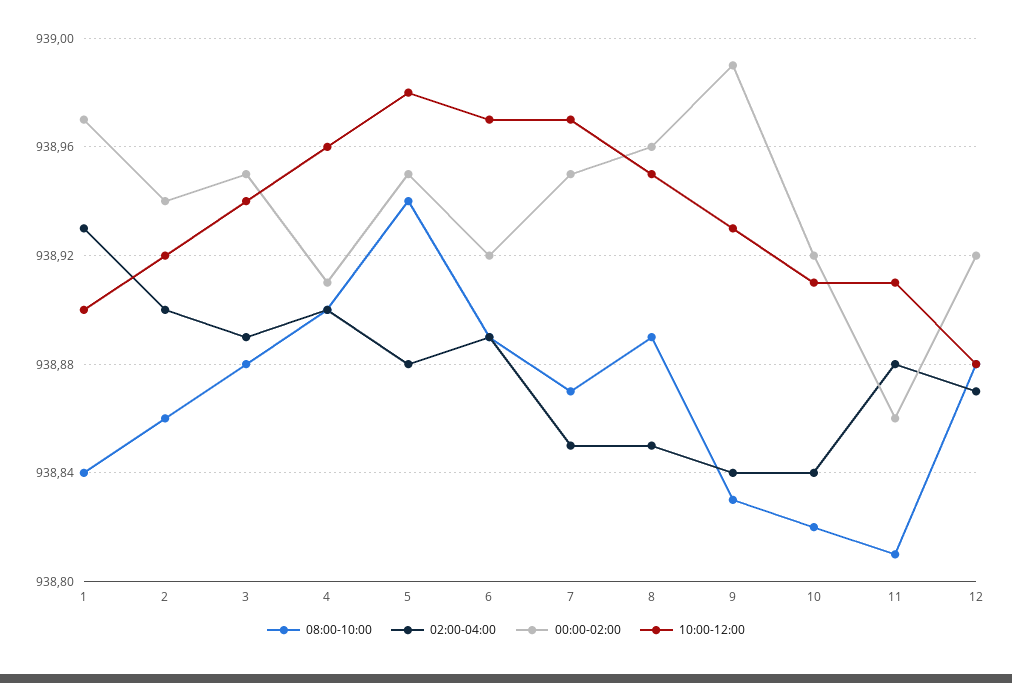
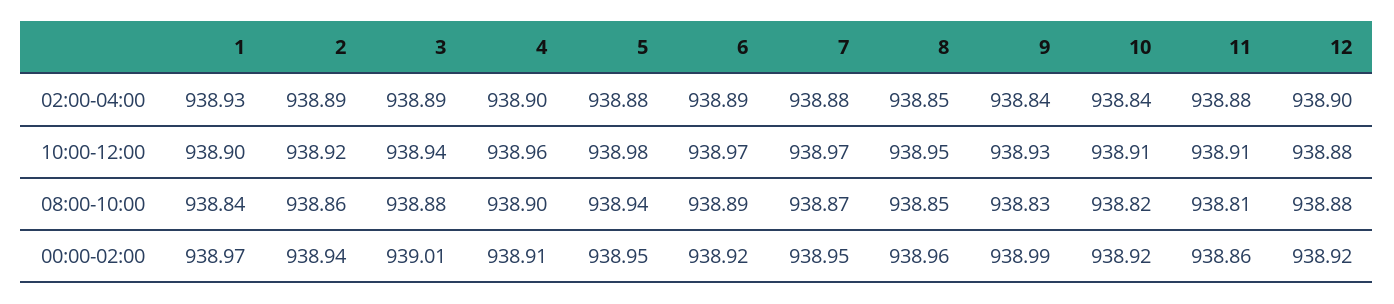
  {
    "08:00-10:00": {
      "1": 938.84,
      "2": 938.86,
      "3": 938.88,
      "4": 938.9,
      "5": 938.94,
      "6": 938.89,
      "7": 938.87,
-     "8": 938.89,
+     "8": 938.85,
      "9": 938.83,
      "10": 938.82,
      "11": 938.81,
      "12": 938.88
    },
    "02:00-04:00": {
      "1": 938.93,
-     "2": 938.9,
+     "2": 938.89,
      "3": 938.89,
      "4": 938.9,
      "5": 938.88,
      "6": 938.89,
-     "7": 938.85,
+     "7": 938.88,
      "8": 938.85,
      "9": 938.84,
      "10": 938.84,
      "11": 938.88,
-     "12": 938.87
+     "12": 938.9
    },
    "00:00-02:00": {
      "1": 938.97,
      "2": 938.94,
-     "3": 938.95,
+     "3": 939.01,
      "4": 938.91,
      "5": 938.95,
      "6": 938.92,
      "7": 938.95,
      "8": 938.96,
      "9": 938.99,
      "10": 938.92,
      "11": 938.86,
      "12": 938.92
    },
    "10:00-12:00": {
      "1": 938.9,
      "2": 938.92,
      "3": 938.94,
      "4": 938.96,
      "5": 938.98,
      "6": 938.97,
      "7": 938.97,
      "8": 938.95,
      "9": 938.93,
      "10": 938.91,
      "11": 938.91,
      "12": 938.88
    }
  }

